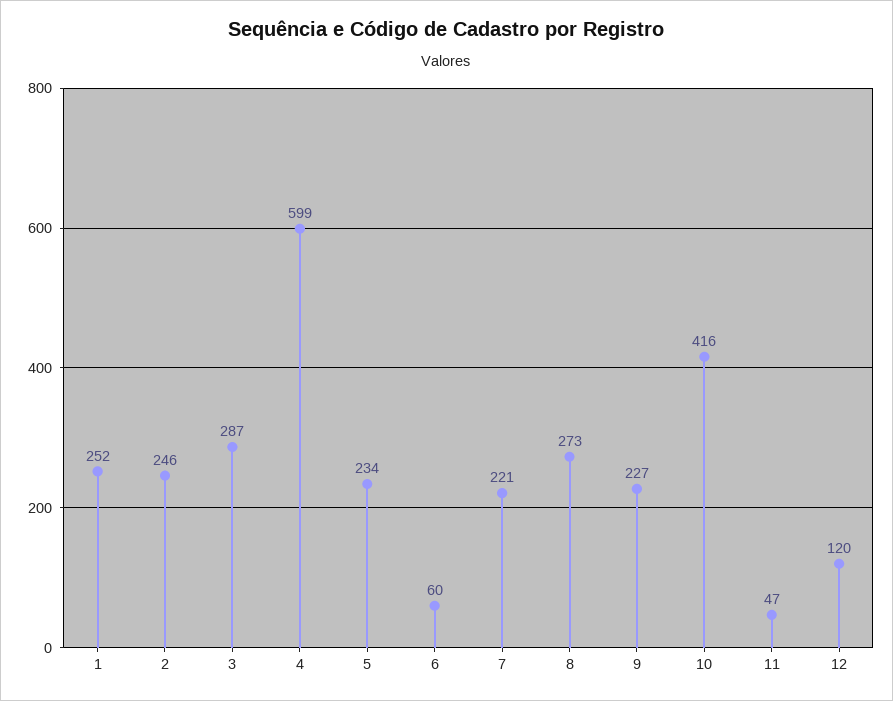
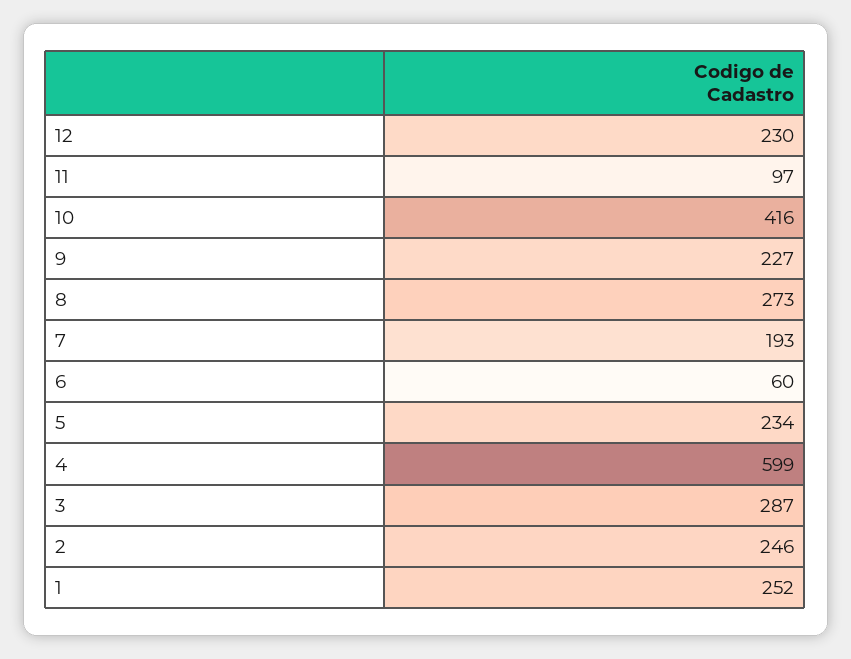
  {
    "1": 252,
    "2": 246,
    "3": 287,
    "4": 599,
    "5": 234,
    "6": 60,
-   "7": 221,
+   "7": 193,
    "8": 273,
    "9": 227,
    "10": 416,
-   "11": 47,
+   "11": 97,
-   "12": 120
+   "12": 230
  }

